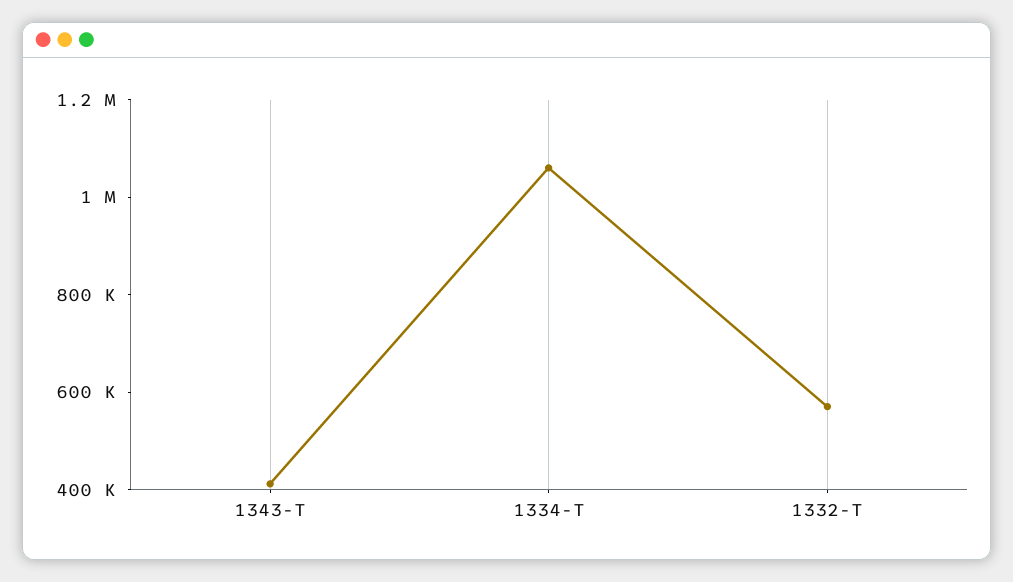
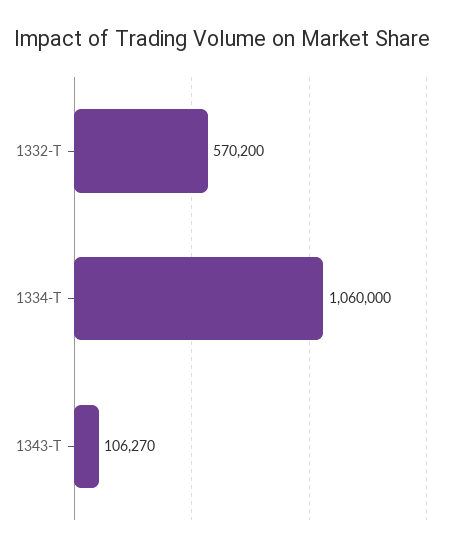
  {
-   "1343-T": 400000,
+   "1343-T": 106270,
    "1334-T": 1060000,
    "1332-T": 570200
  }

